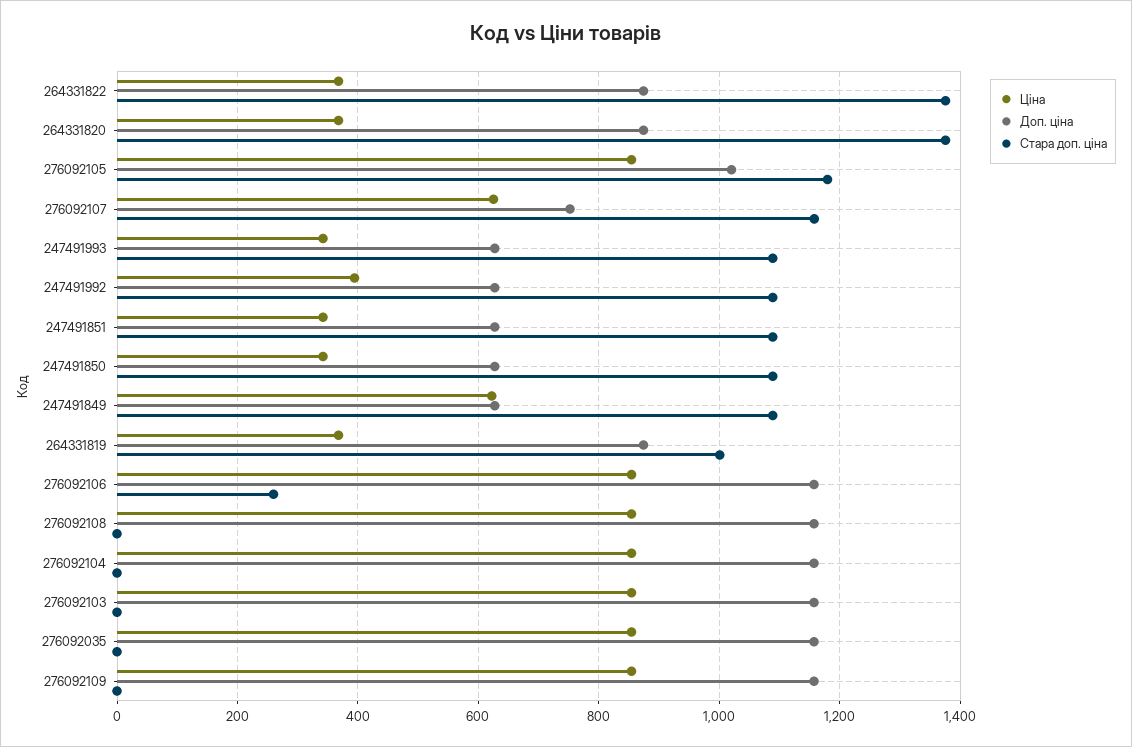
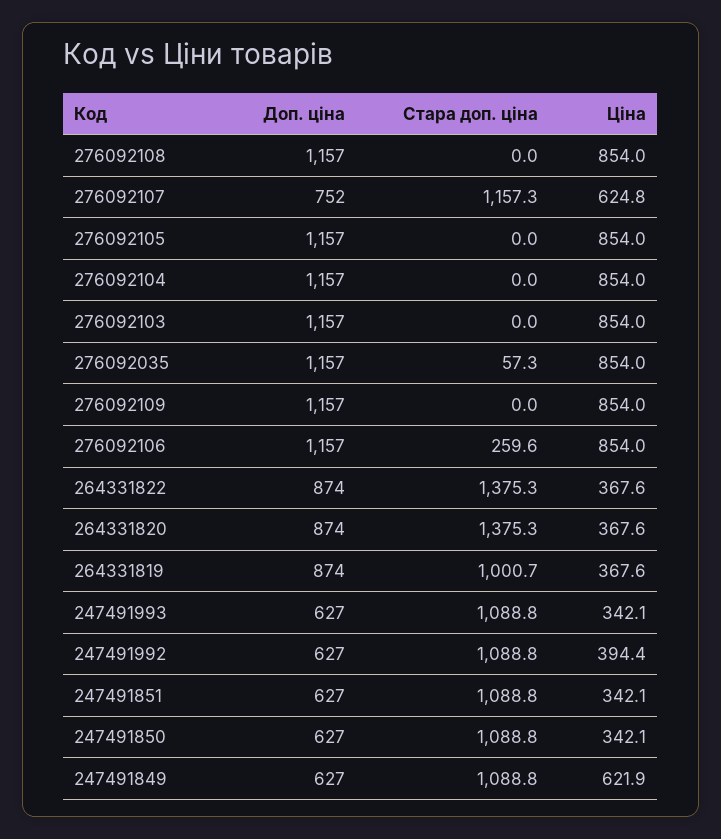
  {
    "Ціна": {
      "264331822": 367.6,
      "264331820": 367.6,
      "276092105": 854,
      "276092107": 624.8,
      "247491993": 342.1,
      "247491992": 394.4,
      "247491851": 342.1,
      "247491850": 342.1,
      "247491849": 621.9,
      "264331819": 367.6,
      "276092106": 854,
      "276092108": 854,
      "276092104": 854,
      "276092103": 854,
      "276092035": 854,
      "276092109": 854
    },
    "Доп. ціна": {
      "264331822": 874,
      "264331820": 874,
-     "276092105": 1020,
+     "276092105": 1157,
      "276092107": 752,
      "247491993": 627,
      "247491992": 627,
      "247491851": 627,
      "247491850": 627,
      "247491849": 627,
      "264331819": 874,
      "276092106": 1157,
      "276092108": 1157,
      "276092104": 1157,
      "276092103": 1157,
      "276092035": 1157,
      "276092109": 1157
    },
    "Стара доп. ціна": {
      "264331822": 1375.3,
      "264331820": 1375.3,
-     "276092105": 1180,
+     "276092105": 0,
      "276092107": 1157.3,
      "247491993": 1088.8,
      "247491992": 1088.8,
      "247491851": 1088.8,
      "247491850": 1088.8,
      "247491849": 1088.8,
      "264331819": 1000.7,
      "276092106": 259.6,
      "276092108": 0,
      "276092104": 0,
      "276092103": 0,
-     "276092035": 0,
+     "276092035": 57.3,
      "276092109": 0
    }
  }

